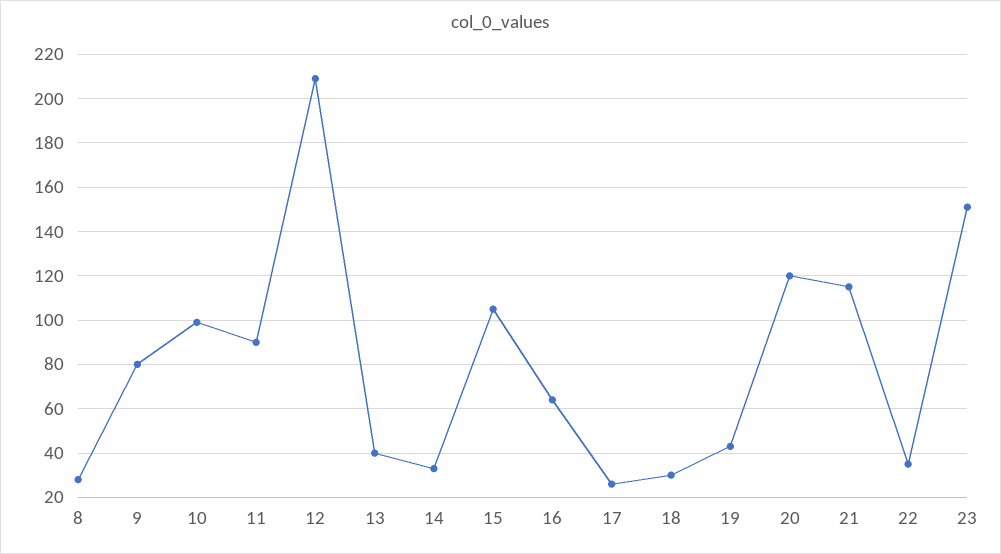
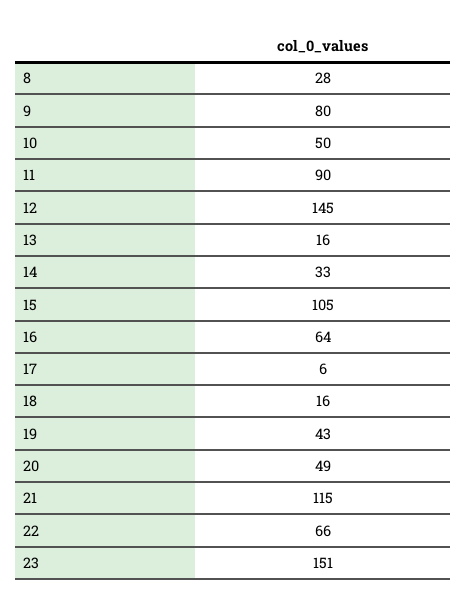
  {
    "8": 28,
    "9": 80,
-   "10": 100,
+   "10": 50,
    "11": 90,
-   "12": 210,
+   "12": 145,
-   "13": 40,
+   "13": 16,
    "14": 33,
    "15": 105,
    "16": 64,
-   "17": 25,
+   "17": 6,
-   "18": 30,
+   "18": 16,
    "19": 43,
-   "20": 120,
+   "20": 49,
    "21": 115,
-   "22": 35,
+   "22": 66,
    "23": 151
  }

